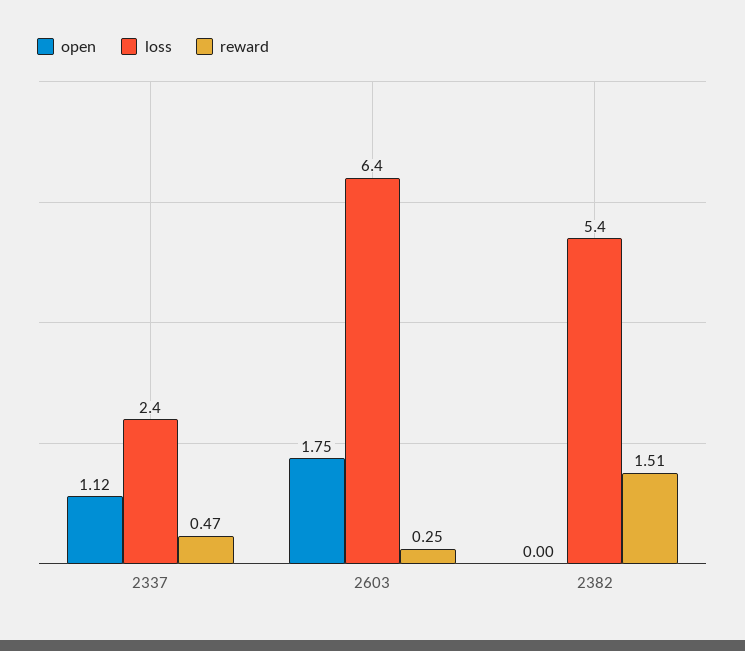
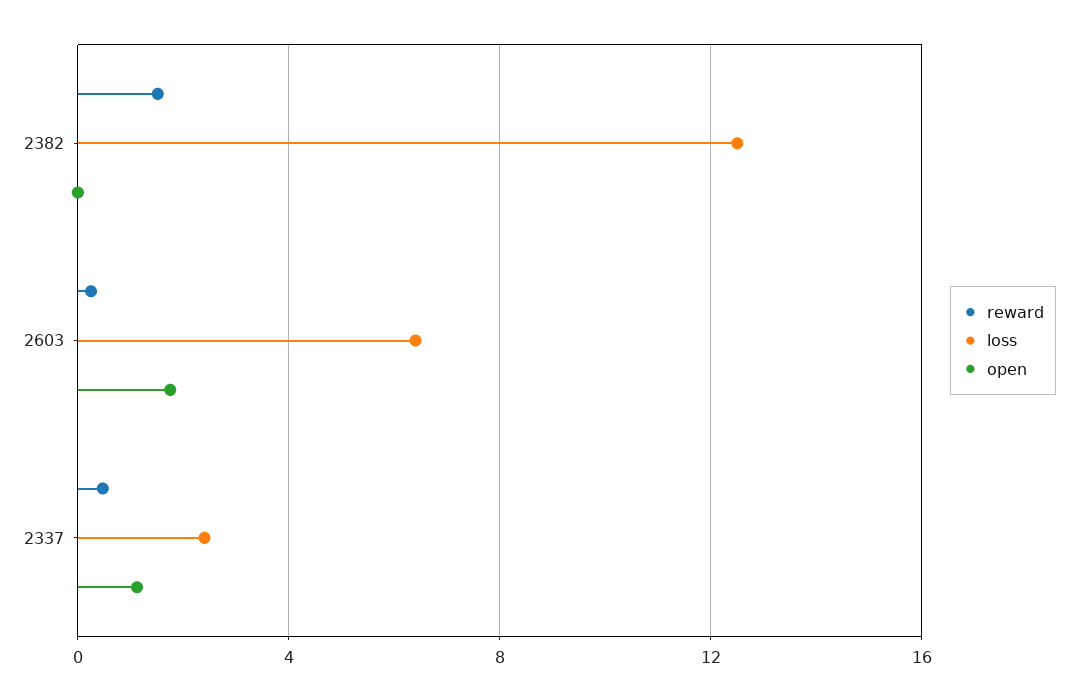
  {
    "open": {
      "2337": 1.12,
      "2603": 1.75,
      "2382": 0
    },
    "loss": {
      "2337": 2.4,
      "2603": 6.4,
-     "2382": 5.4
+     "2382": 12.5
    },
    "reward": {
      "2337": 0.47,
      "2603": 0.25,
      "2382": 1.51
    }
  }

